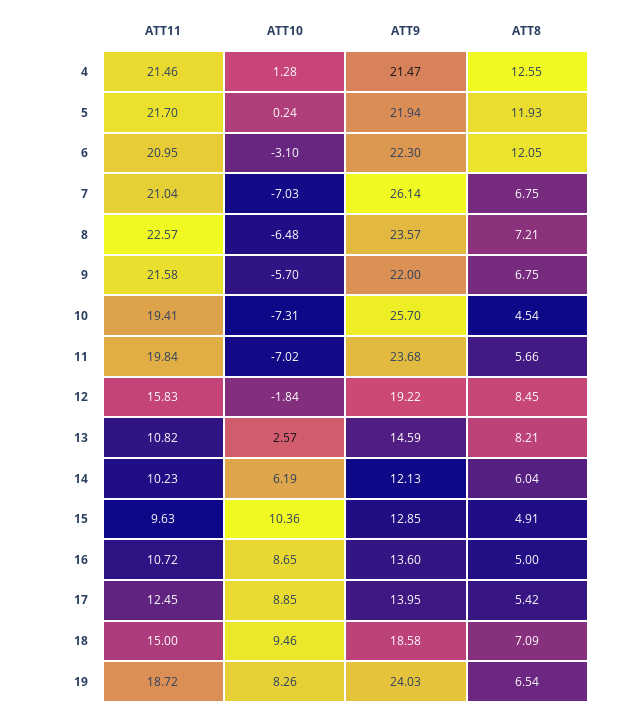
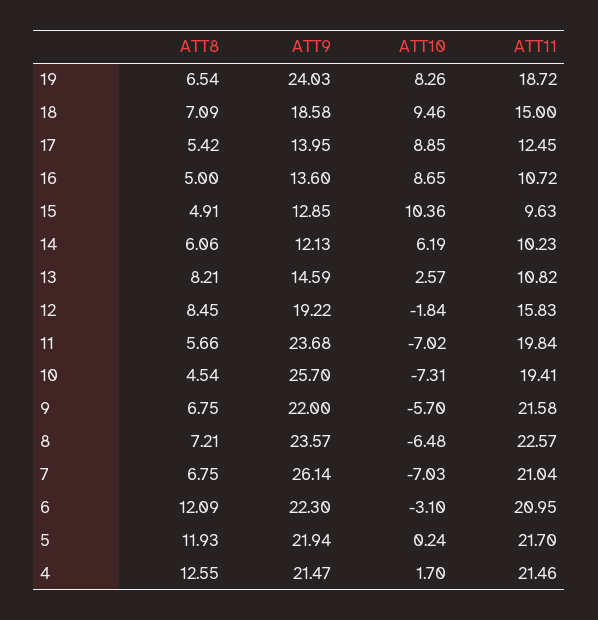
  {
    "ATT11": {
      "4": 21.46,
      "5": 21.7,
      "6": 20.95,
      "7": 21.04,
      "8": 22.57,
      "9": 21.58,
      "10": 19.41,
      "11": 19.84,
      "12": 15.83,
      "13": 10.82,
      "14": 10.23,
      "15": 9.63,
      "16": 10.72,
      "17": 12.45,
      "18": 15,
      "19": 18.72
    },
    "ATT10": {
-     "4": 1.28,
+     "4": 1.7,
      "5": 0.24,
      "6": -3.1,
      "7": -7.03,
      "8": -6.48,
      "9": -5.7,
      "10": -7.31,
      "11": -7.02,
      "12": -1.84,
      "13": 2.57,
      "14": 6.19,
      "15": 10.36,
      "16": 8.65,
      "17": 8.85,
      "18": 9.46,
      "19": 8.26
    },
    "ATT9": {
      "4": 21.47,
      "5": 21.94,
      "6": 22.3,
      "7": 26.14,
      "8": 23.57,
      "9": 22,
      "10": 25.7,
      "11": 23.68,
      "12": 19.22,
      "13": 14.59,
      "14": 12.13,
      "15": 12.85,
      "16": 13.6,
      "17": 13.95,
      "18": 18.58,
      "19": 24.03
    },
    "ATT8": {
      "4": 12.55,
      "5": 11.93,
-     "6": 12.05,
+     "6": 12.09,
      "7": 6.75,
      "8": 7.21,
      "9": 6.75,
      "10": 4.54,
      "11": 5.66,
      "12": 8.45,
      "13": 8.21,
-     "14": 6.04,
+     "14": 6.06,
      "15": 4.91,
      "16": 5,
      "17": 5.42,
      "18": 7.09,
      "19": 6.54
    }
  }

